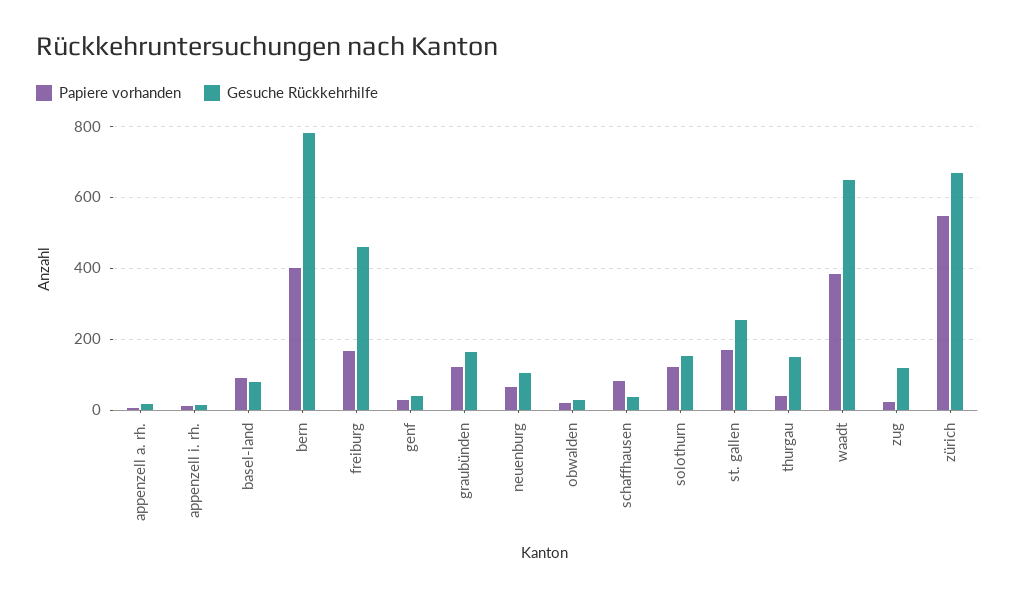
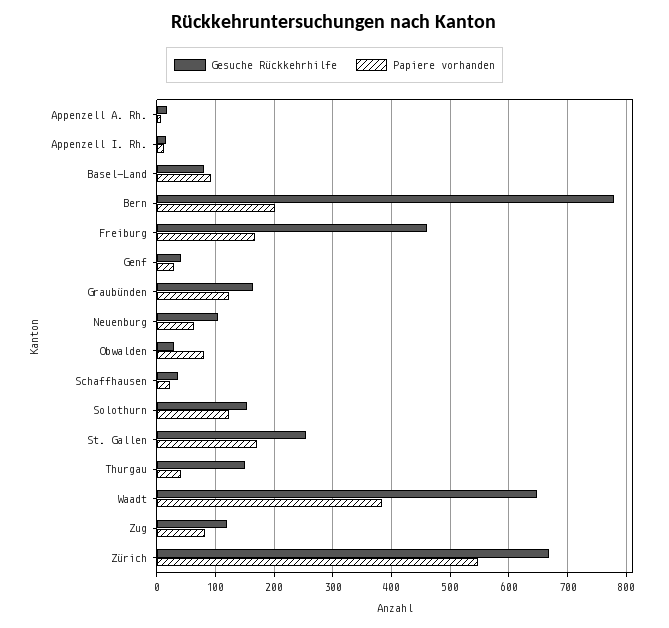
  {
    "Papiere vorhanden": {
      "appenzell a. rh.": 0,
      "appenzell i. rh.": 20,
      "basel-land": 100,
-     "bern": 400,
+     "bern": 200,
      "freiburg": 160,
      "genf": 40,
      "graubünden": 120,
      "neuenburg": 60,
-     "obwalden": 20,
+     "obwalden": 80,
-     "schaffhausen": 80,
+     "schaffhausen": 20,
      "solothurn": 120,
      "st. gallen": 180,
      "thurgau": 40,
      "waadt": 380,
-     "zug": 20,
+     "zug": 80,
      "zürich": 540
    },
    "Gesuche Rückkehrhilfe": {
      "appenzell a. rh.": 20,
      "appenzell i. rh.": 20,
      "basel-land": 80,
      "bern": 780,
      "freiburg": 460,
      "genf": 40,
      "graubünden": 160,
      "neuenburg": 100,
      "obwalden": 20,
      "schaffhausen": 40,
      "solothurn": 160,
      "st. gallen": 260,
      "thurgau": 160,
      "waadt": 640,
      "zug": 120,
      "zürich": 660
    }
  }

